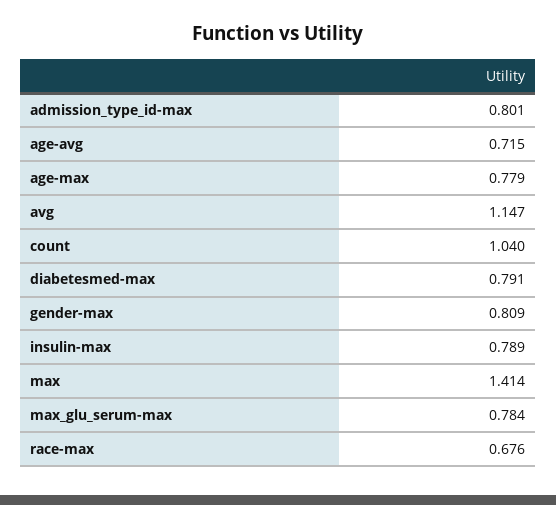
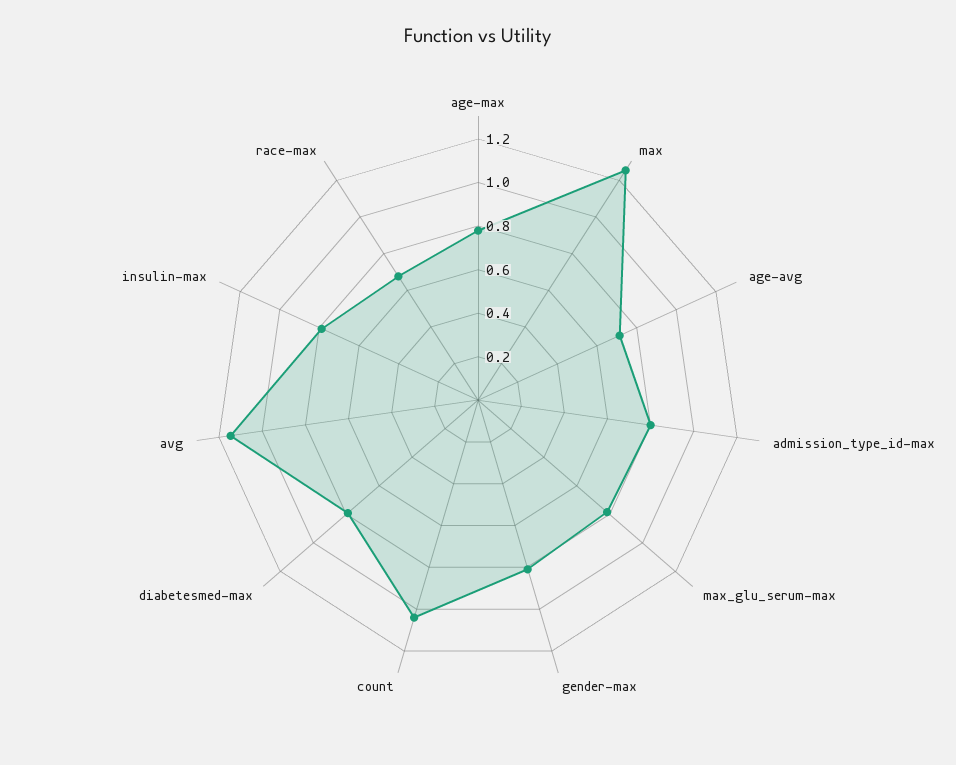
  {
    "admission_type_id-max": 0.801,
    "age-avg": 0.715,
    "age-max": 0.779,
    "avg": 1.147,
    "count": 1.04,
    "diabetesmed-max": 0.791,
    "gender-max": 0.809,
    "insulin-max": 0.789,
-   "max": 1.414,
+   "max": 1.25,
    "max_glu_serum-max": 0.784,
    "race-max": 0.676
  }

